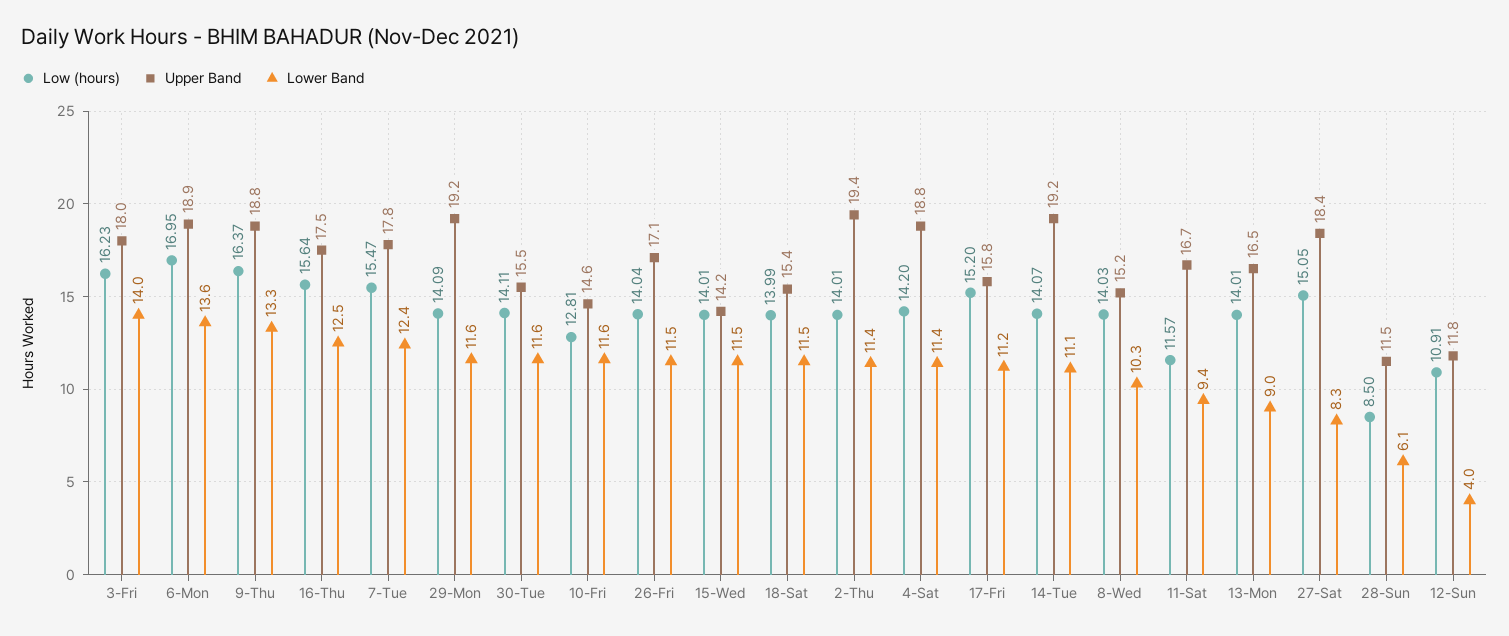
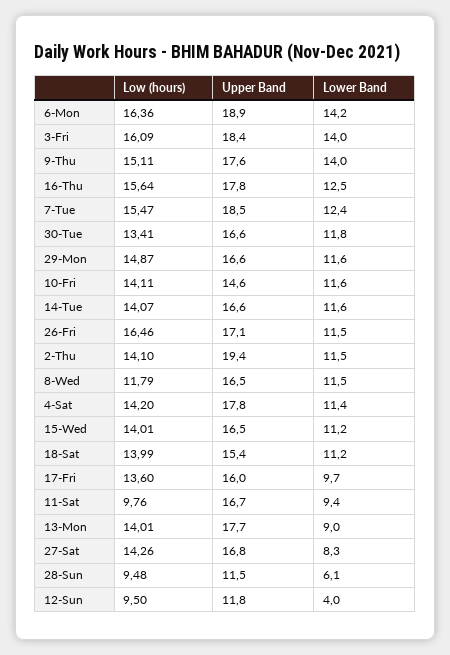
  {
    "Low (hours)": {
-     "3-Fri": 16.23,
+     "3-Fri": 16.09,
-     "6-Mon": 16.95,
+     "6-Mon": 16.36,
-     "9-Thu": 16.37,
+     "9-Thu": 15.11,
      "16-Thu": 15.64,
      "7-Tue": 15.47,
-     "29-Mon": 14.09,
+     "29-Mon": 14.87,
-     "30-Tue": 14.11,
+     "30-Tue": 13.41,
-     "10-Fri": 12.81,
+     "10-Fri": 14.11,
-     "26-Fri": 14.04,
+     "26-Fri": 16.46,
      "15-Wed": 14.01,
      "18-Sat": 13.99,
-     "2-Thu": 14.01,
+     "2-Thu": 14.1,
      "4-Sat": 14.2,
-     "17-Fri": 15.2,
+     "17-Fri": 13.6,
      "14-Tue": 14.07,
-     "8-Wed": 14.03,
+     "8-Wed": 11.79,
-     "11-Sat": 11.57,
+     "11-Sat": 9.76,
      "13-Mon": 14.01,
-     "27-Sat": 15.05,
+     "27-Sat": 14.26,
-     "28-Sun": 8.5,
+     "28-Sun": 9.48,
-     "12-Sun": 10.91
+     "12-Sun": 9.5
    },
    "Upper Band": {
-     "3-Fri": 18,
+     "3-Fri": 18.4,
      "6-Mon": 18.9,
-     "9-Thu": 18.8,
+     "9-Thu": 17.6,
-     "16-Thu": 17.5,
+     "16-Thu": 17.8,
-     "7-Tue": 17.8,
+     "7-Tue": 18.5,
-     "29-Mon": 19.2,
+     "29-Mon": 16.6,
-     "30-Tue": 15.5,
+     "30-Tue": 16.6,
      "10-Fri": 14.6,
      "26-Fri": 17.1,
-     "15-Wed": 14.2,
+     "15-Wed": 16.5,
      "18-Sat": 15.4,
      "2-Thu": 19.4,
-     "4-Sat": 18.8,
+     "4-Sat": 17.8,
-     "17-Fri": 15.8,
+     "17-Fri": 16,
-     "14-Tue": 19.2,
+     "14-Tue": 16.6,
-     "8-Wed": 15.2,
+     "8-Wed": 16.5,
      "11-Sat": 16.7,
-     "13-Mon": 16.5,
+     "13-Mon": 17.7,
-     "27-Sat": 18.4,
+     "27-Sat": 16.8,
      "28-Sun": 11.5,
      "12-Sun": 11.8
    },
    "Lower Band": {
      "3-Fri": 14,
-     "6-Mon": 13.6,
+     "6-Mon": 14.2,
-     "9-Thu": 13.3,
+     "9-Thu": 14,
      "16-Thu": 12.5,
      "7-Tue": 12.4,
      "29-Mon": 11.6,
-     "30-Tue": 11.6,
+     "30-Tue": 11.8,
      "10-Fri": 11.6,
      "26-Fri": 11.5,
-     "15-Wed": 11.5,
+     "15-Wed": 11.2,
-     "18-Sat": 11.5,
+     "18-Sat": 11.2,
-     "2-Thu": 11.4,
+     "2-Thu": 11.5,
      "4-Sat": 11.4,
-     "17-Fri": 11.2,
+     "17-Fri": 9.7,
-     "14-Tue": 11.1,
+     "14-Tue": 11.6,
-     "8-Wed": 10.3,
+     "8-Wed": 11.5,
      "11-Sat": 9.4,
      "13-Mon": 9,
      "27-Sat": 8.3,
      "28-Sun": 6.1,
      "12-Sun": 4
    }
  }

